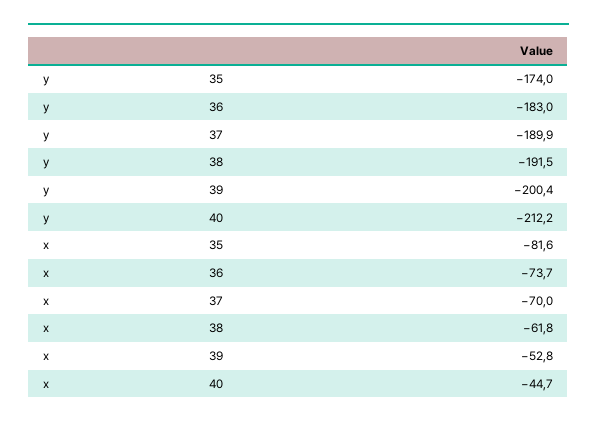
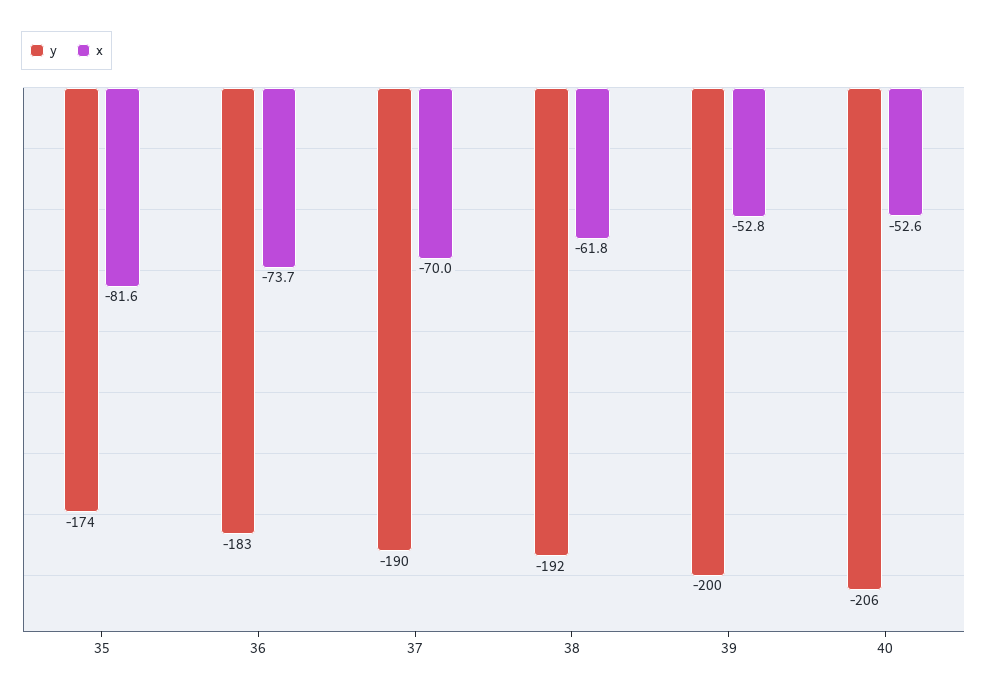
  {
    "y": {
      "35": -174,
      "36": -183,
      "37": -189.9,
      "38": -191.5,
      "39": -200.4,
-     "40": -212.2
+     "40": -206
    },
    "x": {
      "35": -81.6,
      "36": -73.7,
      "37": -70,
      "38": -61.8,
      "39": -52.8,
-     "40": -44.7
+     "40": -52.6
    }
  }

